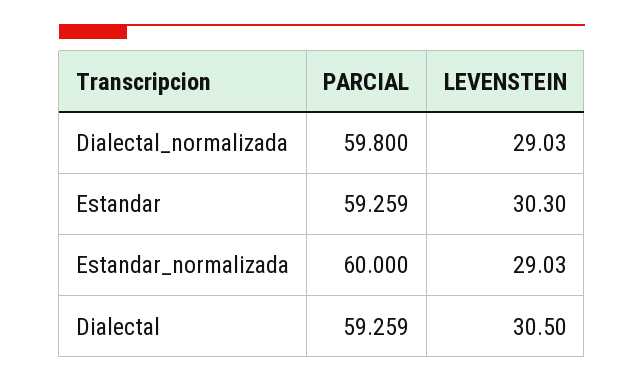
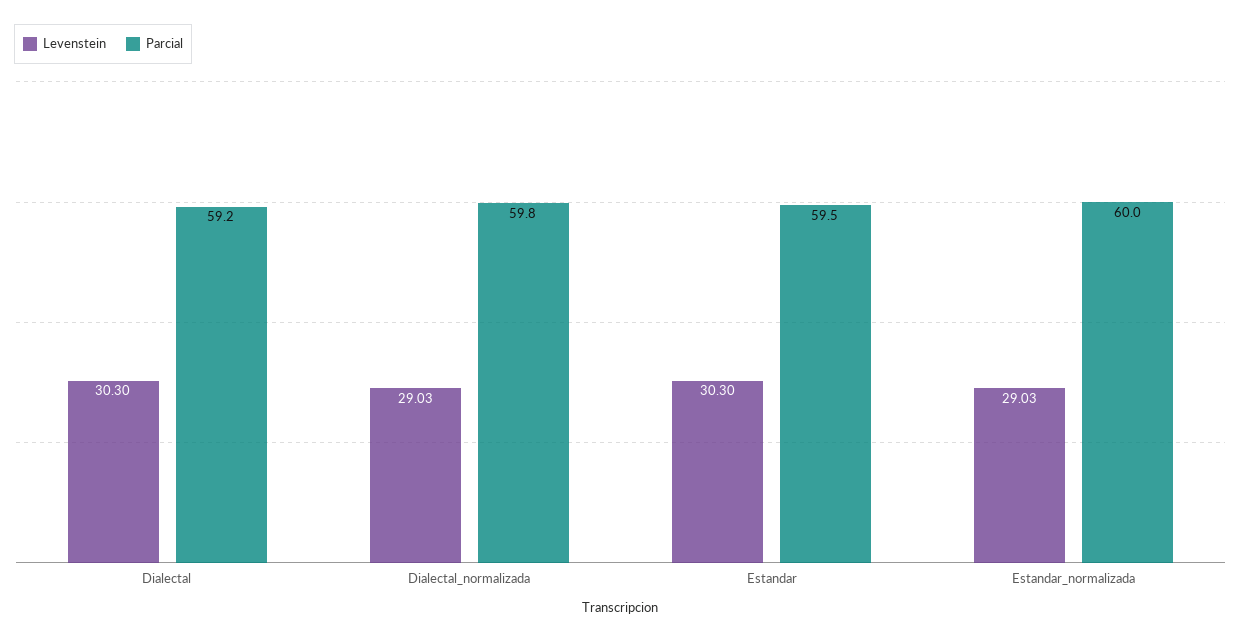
  {
    "PARCIAL": {
      "Dialectal_normalizada": 59.8,
-     "Estandar": 59.259,
+     "Estandar": 59.5,
      "Estandar_normalizada": 60,
-     "Dialectal": 59.259
+     "Dialectal": 59.2
    },
    "LEVENSTEIN": {
      "Dialectal_normalizada": 29.03,
      "Estandar": 30.3,
      "Estandar_normalizada": 29.03,
-     "Dialectal": 30.5
+     "Dialectal": 30.3
    }
  }

